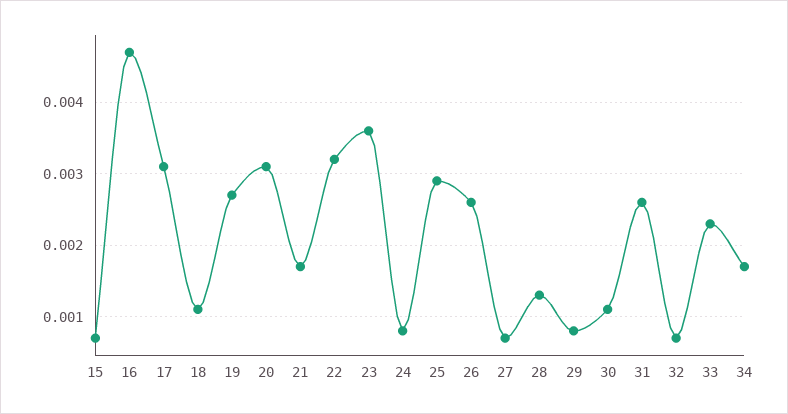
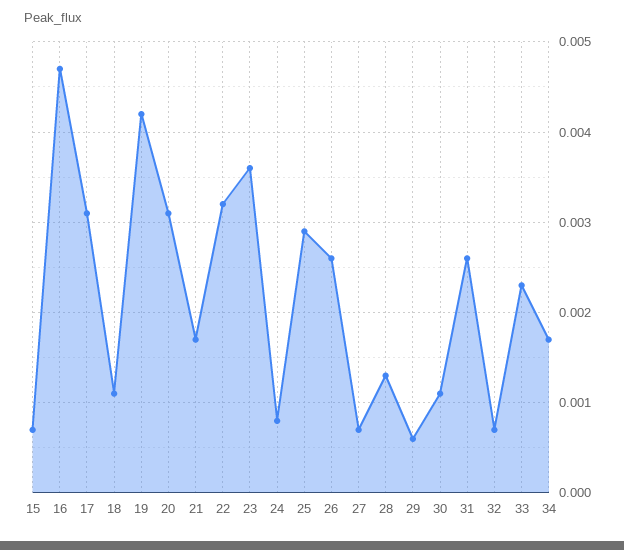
  {
    "15": 0.0007,
    "16": 0.0047,
    "17": 0.0031,
    "18": 0.0011,
-   "19": 0.0027,
+   "19": 0.0042,
    "20": 0.0031,
    "21": 0.0017,
    "22": 0.0032,
    "23": 0.0036,
    "24": 0.0008,
    "25": 0.0029,
    "26": 0.0026,
    "27": 0.0007,
    "28": 0.0013,
-   "29": 0.0008,
+   "29": 0.0006,
    "30": 0.0011,
    "31": 0.0026,
    "32": 0.0007,
    "33": 0.0023,
    "34": 0.0017
  }

